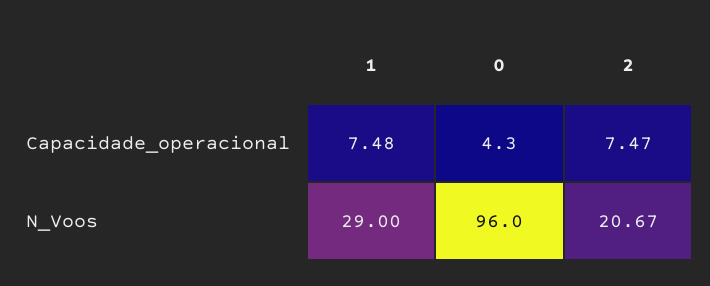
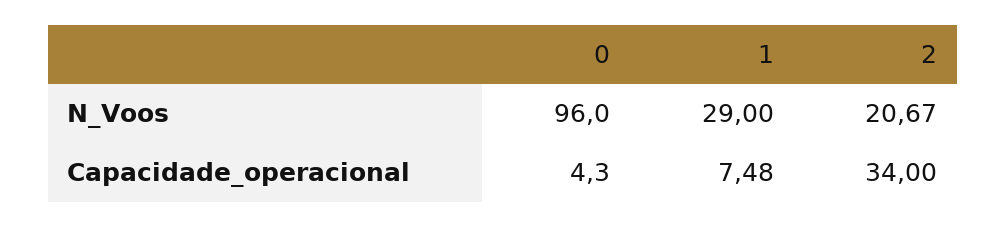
  {
    "1": {
      "Capacidade_operacional": 7.48,
      "N_Voos": 29
    },
    "0": {
      "Capacidade_operacional": 4.3,
      "N_Voos": 96
    },
    "2": {
-     "Capacidade_operacional": 7.47,
+     "Capacidade_operacional": 34,
      "N_Voos": 20.67
    }
  }

